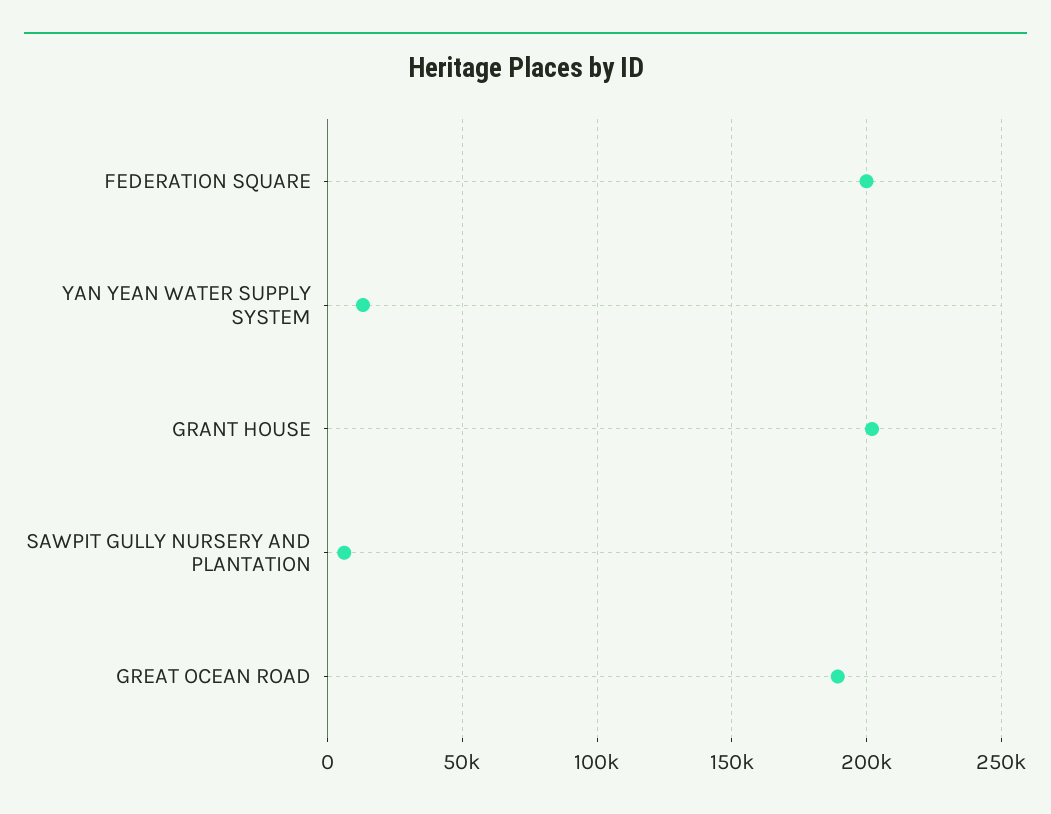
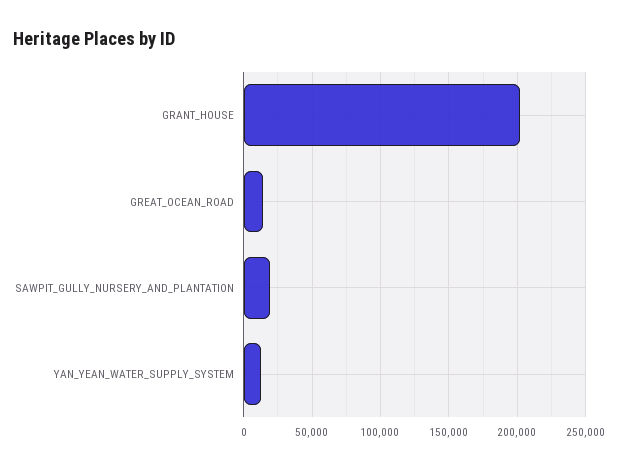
  {
-   "FEDERATION SQUARE": 200000,
    "YAN YEAN WATER SUPPLY SYSTEM": 15000,
    "GRANT HOUSE": 200000,
-   "SAWPIT GULLY NURSERY AND PLANTATION": 5000,
+   "SAWPIT GULLY NURSERY AND PLANTATION": 20000,
-   "GREAT OCEAN ROAD": 190000
+   "GREAT OCEAN ROAD": 15000
  }

